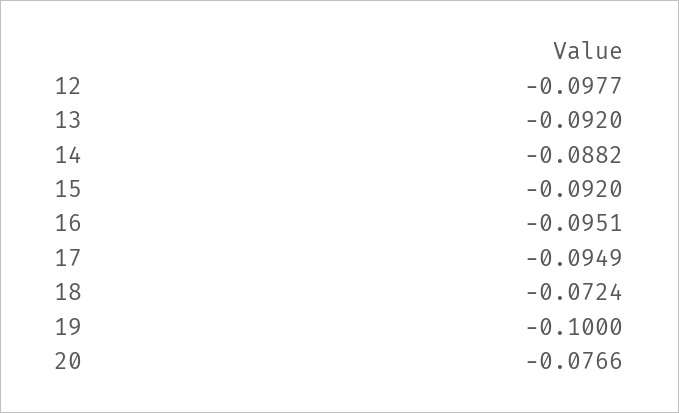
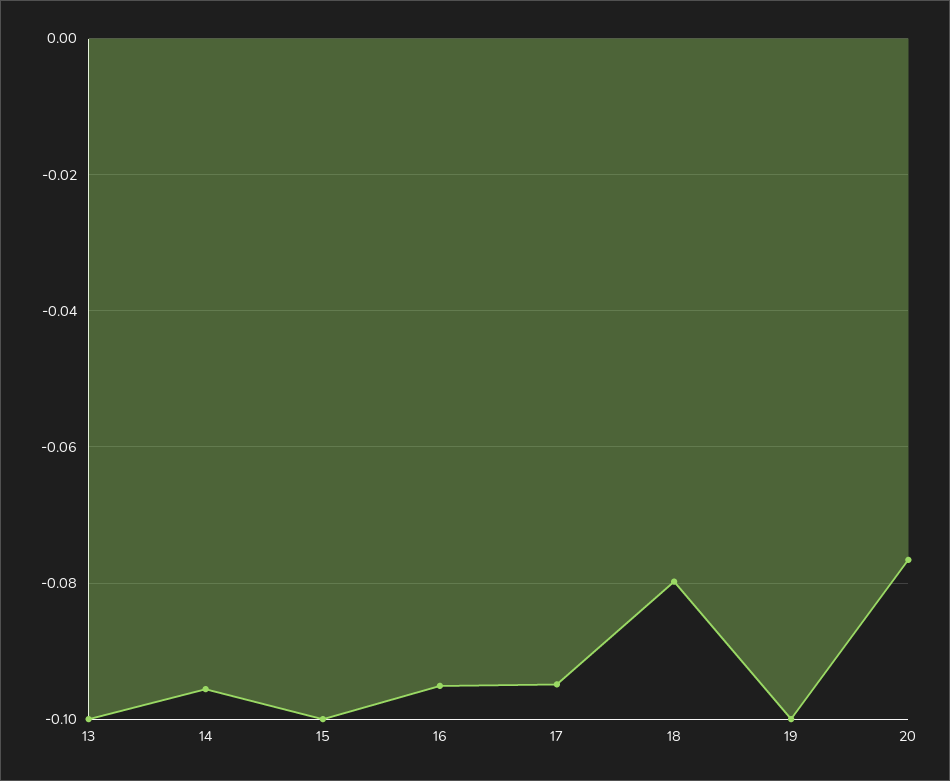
  {
-   "12": -0.0977,
-   "13": -0.092,
+   "13": -0.1,
-   "14": -0.0882,
+   "14": -0.096,
-   "15": -0.092,
+   "15": -0.1,
    "16": -0.0951,
    "17": -0.0949,
-   "18": -0.0724,
+   "18": -0.08,
    "19": -0.1,
    "20": -0.0766
  }

